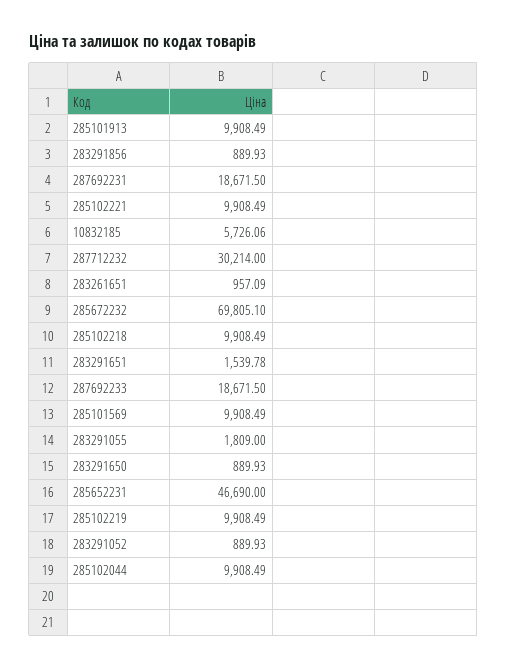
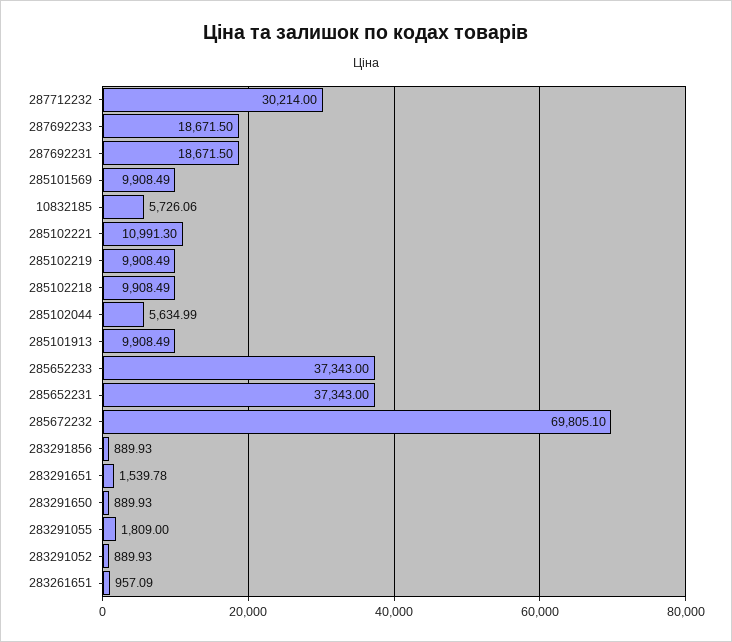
  {
    "285101913": 9908.49,
    "283291856": 889.93,
    "287692231": 18671.5,
-   "285102221": 9908.49,
+   "285102221": 10991.3,
    "10832185": 5726.06,
    "287712232": 30214,
    "283261651": 957.09,
    "285672232": 69805.1,
    "285102218": 9908.49,
    "283291651": 1539.78,
    "287692233": 18671.5,
    "285101569": 9908.49,
    "283291055": 1809,
    "283291650": 889.93,
-   "285652231": 46690,
+   "285652231": 37343,
    "285102219": 9908.49,
    "283291052": 889.93,
-   "285102044": 9908.49
+   "285102044": 5634.99,
+   "285652233": 37343
  }

